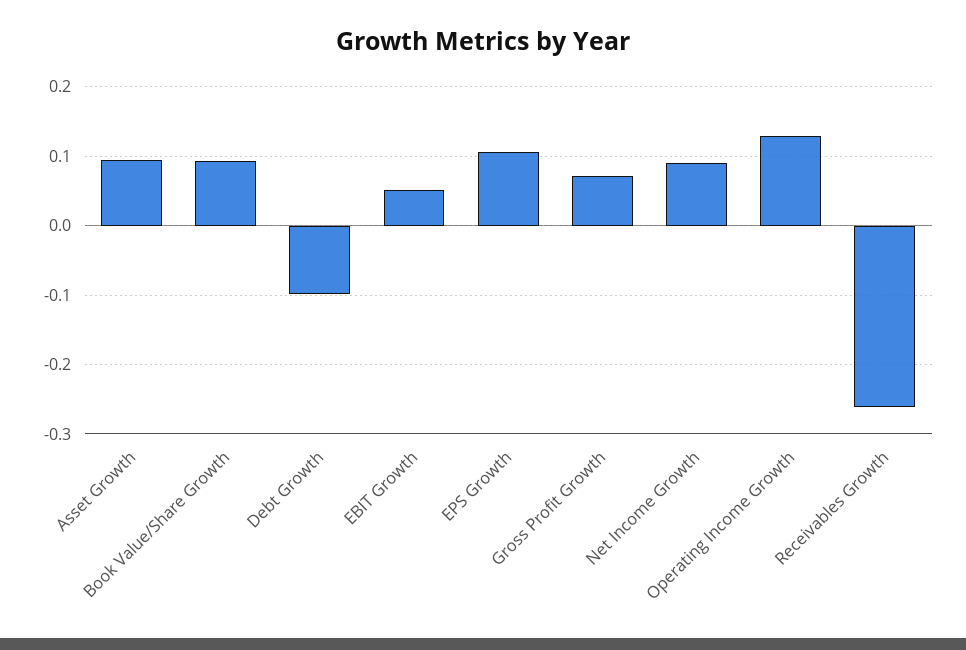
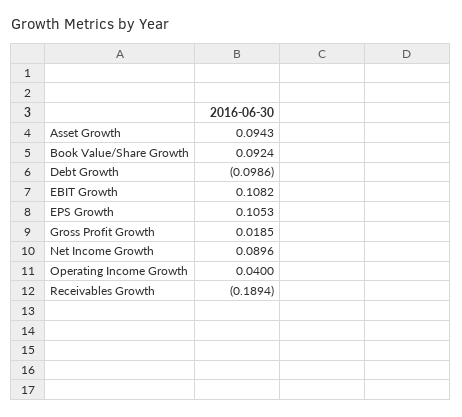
  {
    "Asset Growth": 0.0943,
    "Book Value/Share Growth": 0.0924,
    "Debt Growth": -0.0986,
-   "EBIT Growth": 0.05,
+   "EBIT Growth": 0.1082,
    "EPS Growth": 0.1053,
-   "Gross Profit Growth": 0.07,
+   "Gross Profit Growth": 0.0185,
    "Net Income Growth": 0.0896,
-   "Operating Income Growth": 0.13,
+   "Operating Income Growth": 0.04,
-   "Receivables Growth": -0.26
+   "Receivables Growth": -0.1894
  }

